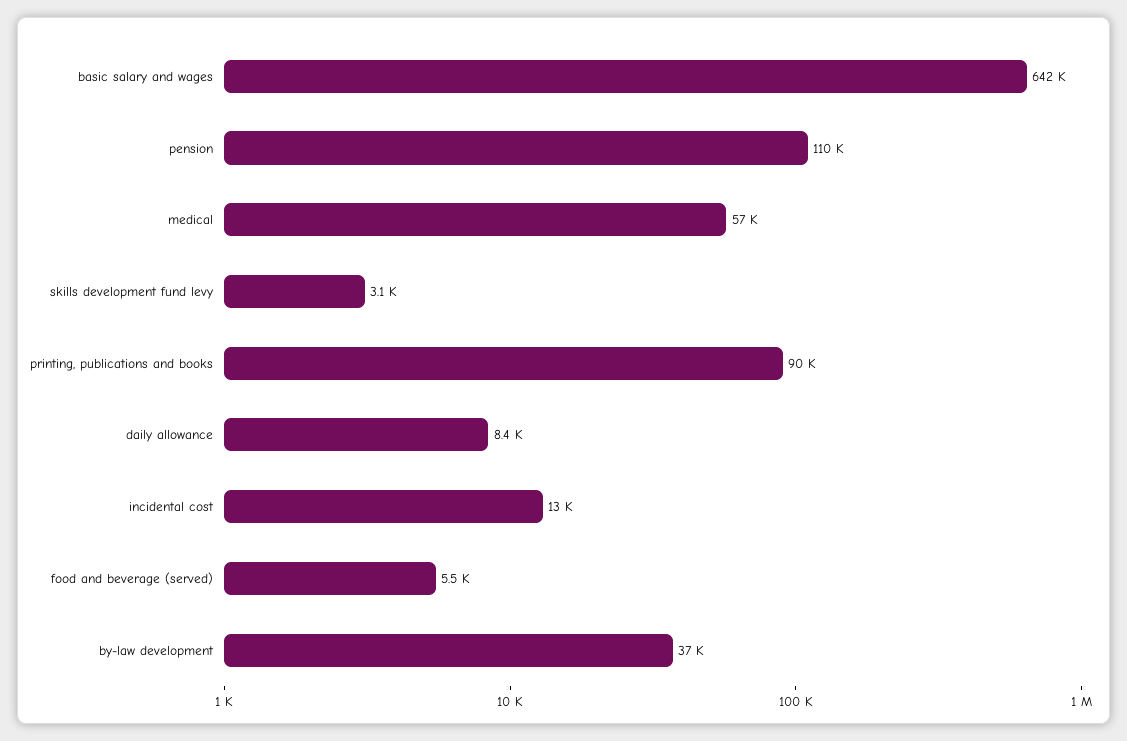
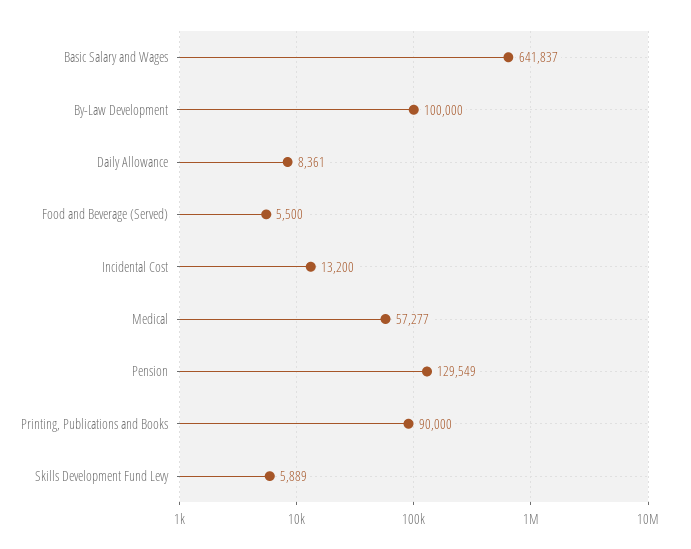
  {
    "basic salary and wages": 641837,
-   "pension": 110000,
+   "pension": 129549,
    "medical": 57277,
-   "skills development fund levy": 3100,
+   "skills development fund levy": 5889,
    "printing, publications and books": 90000,
    "daily allowance": 8361,
    "incidental cost": 13200,
    "food and beverage (served)": 5500,
-   "by-law development": 37000
+   "by-law development": 100000
  }

